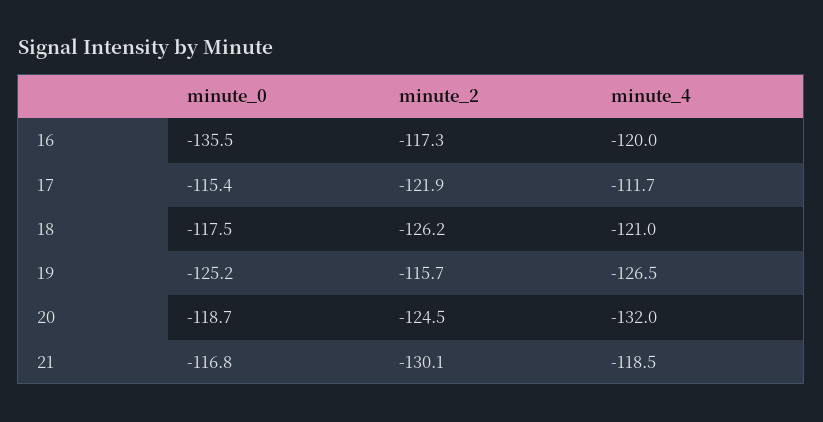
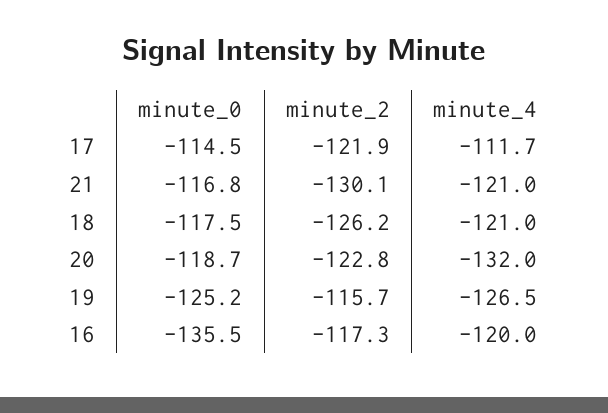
  {
    "minute_0": {
      "16": -135.5,
-     "17": -115.4,
+     "17": -114.5,
      "18": -117.5,
      "19": -125.2,
      "20": -118.7,
      "21": -116.8
    },
    "minute_2": {
      "16": -117.3,
      "17": -121.9,
      "18": -126.2,
      "19": -115.7,
-     "20": -124.5,
+     "20": -122.8,
      "21": -130.1
    },
    "minute_4": {
      "16": -120,
      "17": -111.7,
      "18": -121,
      "19": -126.5,
      "20": -132,
-     "21": -118.5
+     "21": -121
    }
  }

